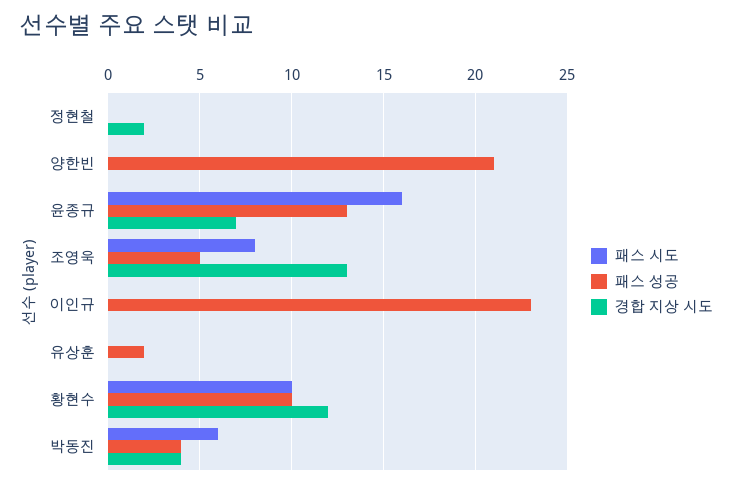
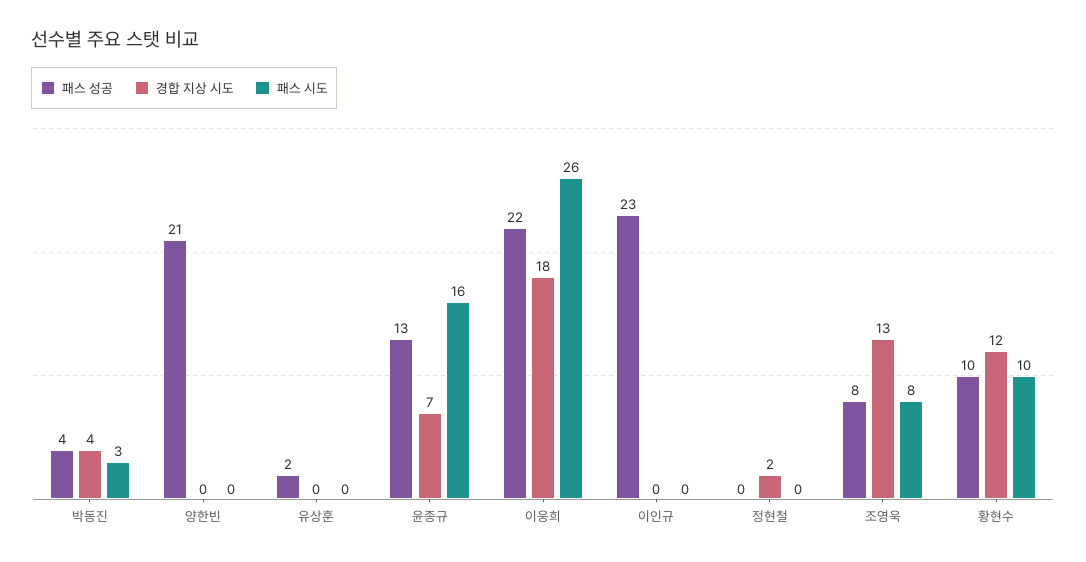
  {
    "패스 시도": {
      "정현철": 0,
      "양한빈": 0,
      "윤종규": 16,
      "조영욱": 8,
      "이인규": 0,
      "유상훈": 0,
      "황현수": 10,
-     "박동진": 6
+     "박동진": 3,
+     "이웅희": 26
    },
    "패스 성공": {
      "정현철": 0,
      "양한빈": 21,
      "윤종규": 13,
-     "조영욱": 5,
+     "조영욱": 8,
      "이인규": 23,
      "유상훈": 2,
      "황현수": 10,
-     "박동진": 4
+     "박동진": 4,
+     "이웅희": 22
    },
    "경합 지상 시도": {
      "정현철": 2,
      "양한빈": 0,
      "윤종규": 7,
      "조영욱": 13,
      "이인규": 0,
      "유상훈": 0,
      "황현수": 12,
-     "박동진": 4
+     "박동진": 4,
+     "이웅희": 18
    }
  }

